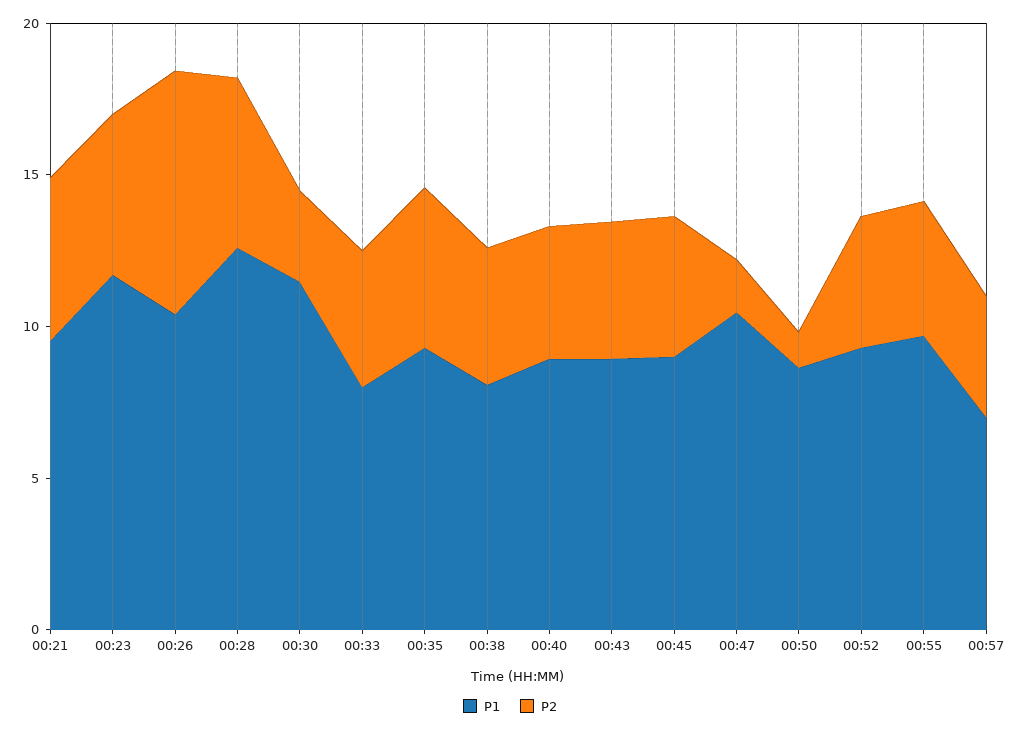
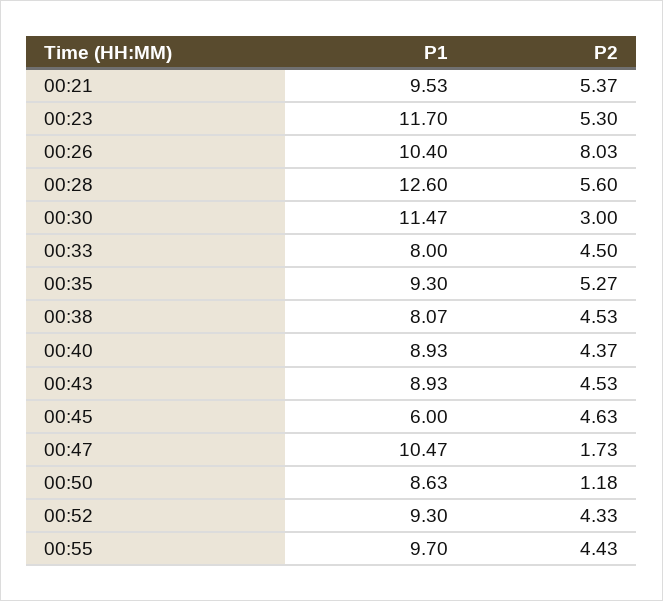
  {
    "P1": {
      "00:21": 9.53,
      "00:23": 11.7,
      "00:26": 10.4,
      "00:28": 12.6,
      "00:30": 11.47,
      "00:33": 8,
      "00:35": 9.3,
      "00:38": 8.07,
      "00:40": 8.93,
      "00:43": 8.93,
-     "00:45": 9,
+     "00:45": 6,
      "00:47": 10.47,
      "00:50": 8.63,
      "00:52": 9.3,
-     "00:55": 9.7,
+     "00:55": 9.7
-     "00:57": 7
    },
    "P2": {
      "00:21": 5.37,
      "00:23": 5.3,
      "00:26": 8.03,
      "00:28": 5.6,
      "00:30": 3,
      "00:33": 4.5,
      "00:35": 5.27,
      "00:38": 4.53,
      "00:40": 4.37,
      "00:43": 4.53,
      "00:45": 4.63,
      "00:47": 1.73,
      "00:50": 1.18,
      "00:52": 4.33,
-     "00:55": 4.43,
+     "00:55": 4.43
-     "00:57": 4
    }
  }

